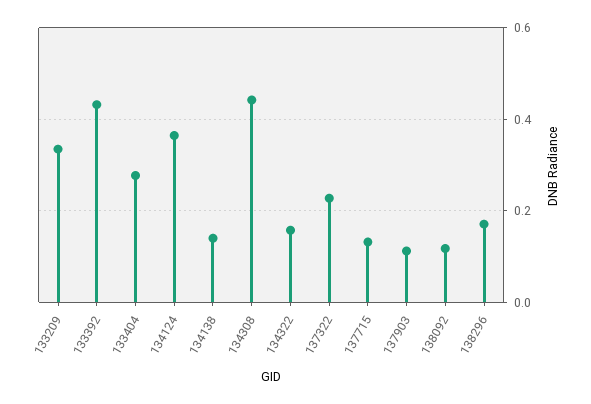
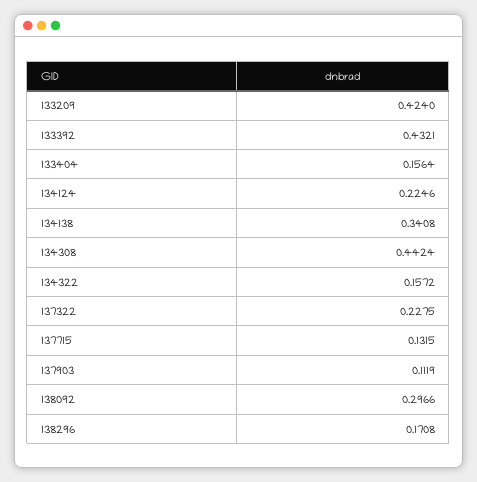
  {
-   "133209": 0.34,
+   "133209": 0.424,
    "133392": 0.4321,
-   "133404": 0.28,
+   "133404": 0.1564,
-   "134124": 0.36,
+   "134124": 0.2246,
-   "134138": 0.14,
+   "134138": 0.3408,
    "134308": 0.4424,
    "134322": 0.1572,
    "137322": 0.2275,
    "137715": 0.1315,
    "137903": 0.1119,
-   "138092": 0.12,
+   "138092": 0.2966,
    "138296": 0.1708
  }

